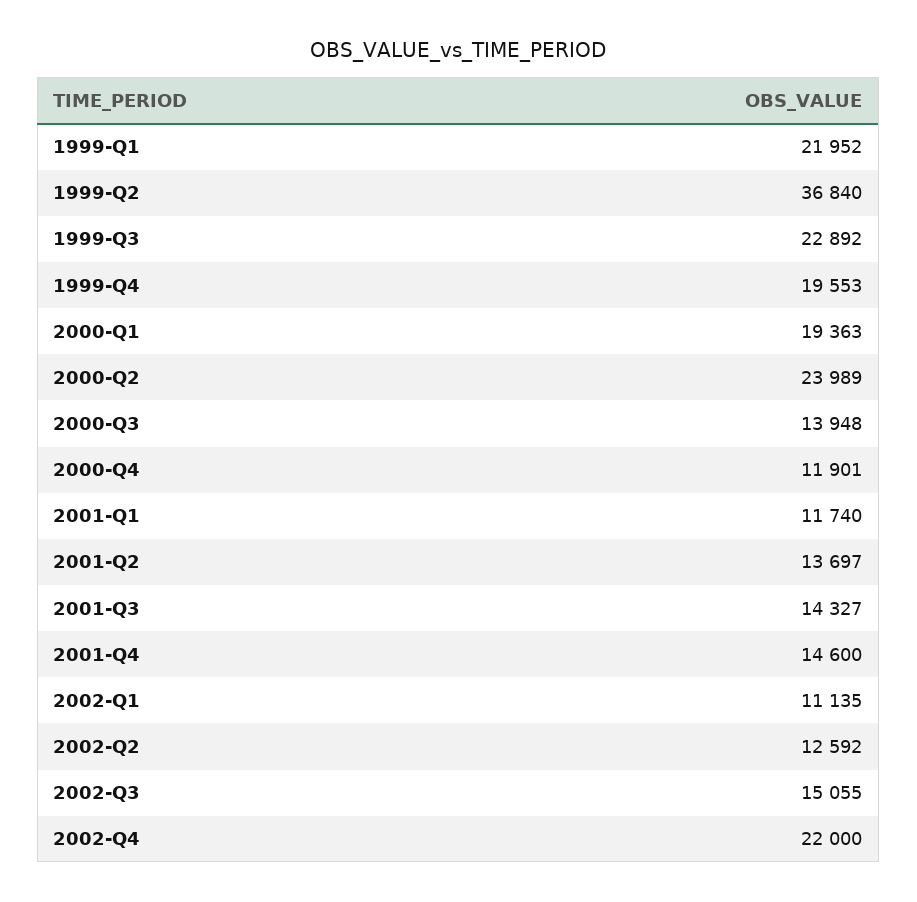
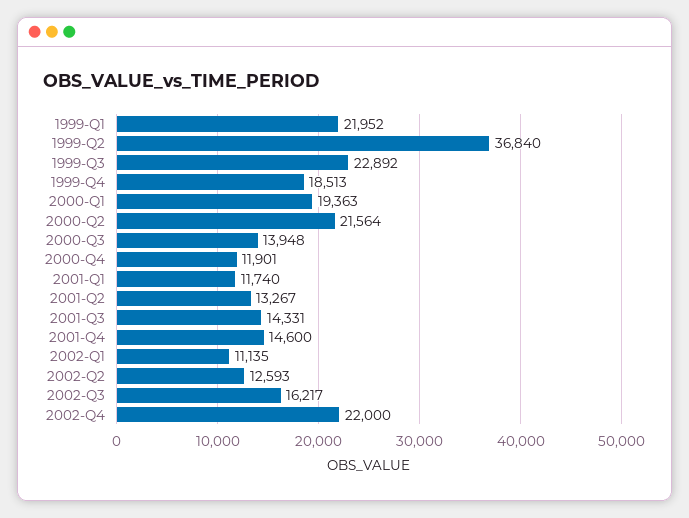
  {
    "1999-Q1": 21952,
    "1999-Q2": 36840,
    "1999-Q3": 22892,
-   "1999-Q4": 19553,
+   "1999-Q4": 18513,
    "2000-Q1": 19363,
-   "2000-Q2": 23989,
+   "2000-Q2": 21564,
    "2000-Q3": 13948,
    "2000-Q4": 11901,
    "2001-Q1": 11740,
-   "2001-Q2": 13697,
+   "2001-Q2": 13267,
-   "2001-Q3": 14327,
+   "2001-Q3": 14331,
    "2001-Q4": 14600,
    "2002-Q1": 11135,
-   "2002-Q2": 12592,
+   "2002-Q2": 12593,
-   "2002-Q3": 15055,
+   "2002-Q3": 16217,
    "2002-Q4": 22000
  }

